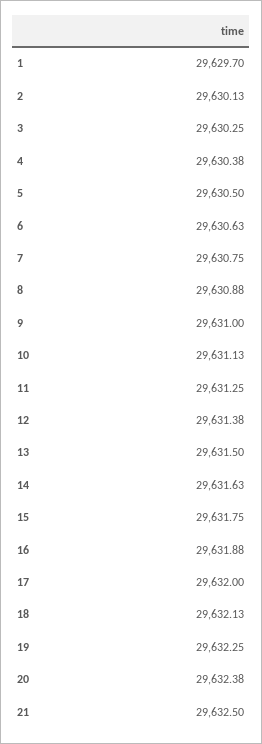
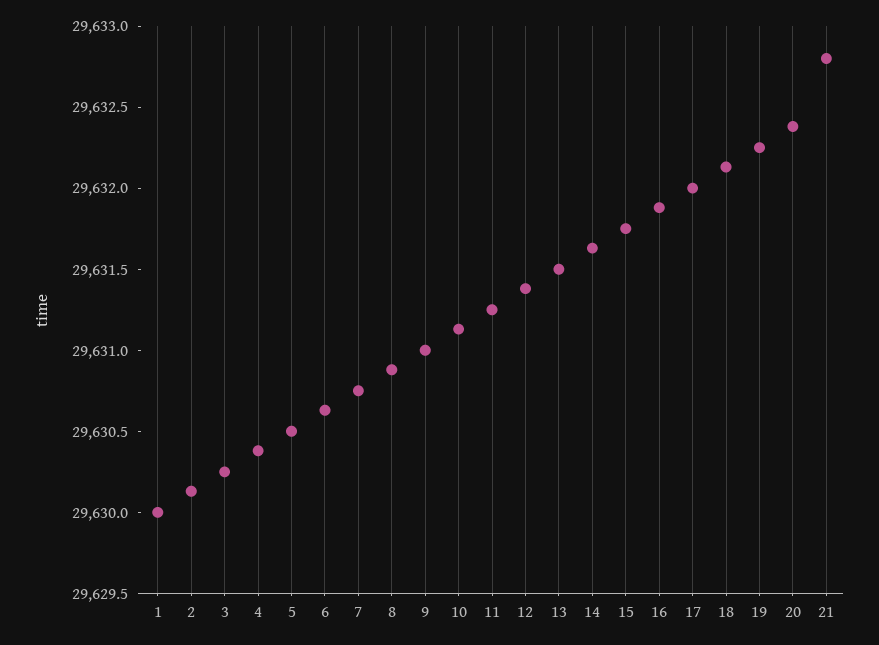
  {
-   "1": 29629.7,
+   "1": 29630,
    "2": 29630.13,
    "3": 29630.25,
    "4": 29630.38,
    "5": 29630.5,
    "6": 29630.63,
    "7": 29630.75,
    "8": 29630.88,
    "9": 29631,
    "10": 29631.13,
    "11": 29631.25,
    "12": 29631.38,
    "13": 29631.5,
    "14": 29631.63,
    "15": 29631.75,
    "16": 29631.88,
    "17": 29632,
    "18": 29632.13,
    "19": 29632.25,
    "20": 29632.38,
-   "21": 29632.5
+   "21": 29632.8
  }

